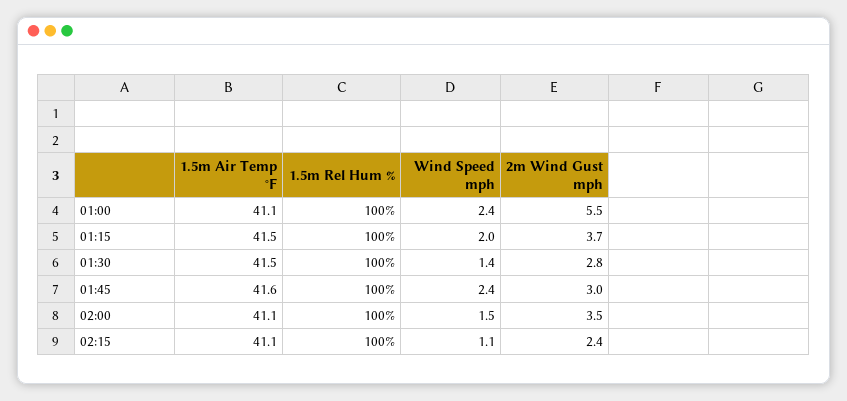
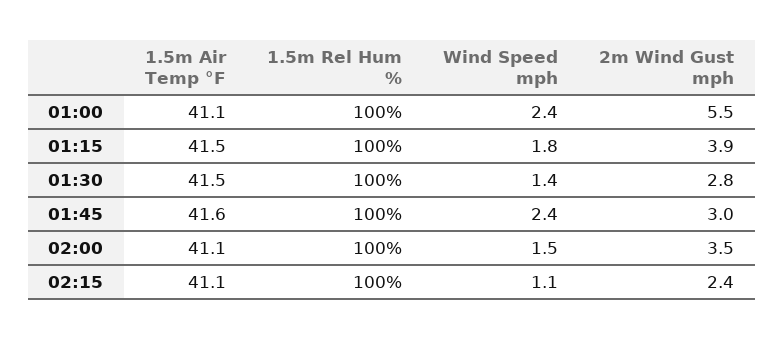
  {
    "1.5m Air Temp °F": {
      "01:00": 41.1,
      "01:15": 41.5,
      "01:30": 41.5,
      "01:45": 41.6,
      "02:00": 41.1,
      "02:15": 41.1
    },
    "1.5m Rel Hum %": {
      "01:00": 100,
      "01:15": 100,
      "01:30": 100,
      "01:45": 100,
      "02:00": 100,
      "02:15": 100
    },
    "Wind Speed mph": {
      "01:00": 2.4,
-     "01:15": 2,
+     "01:15": 1.8,
      "01:30": 1.4,
      "01:45": 2.4,
      "02:00": 1.5,
      "02:15": 1.1
    },
    "2m Wind Gust mph": {
      "01:00": 5.5,
-     "01:15": 3.7,
+     "01:15": 3.9,
      "01:30": 2.8,
      "01:45": 3,
      "02:00": 3.5,
      "02:15": 2.4
    }
  }

